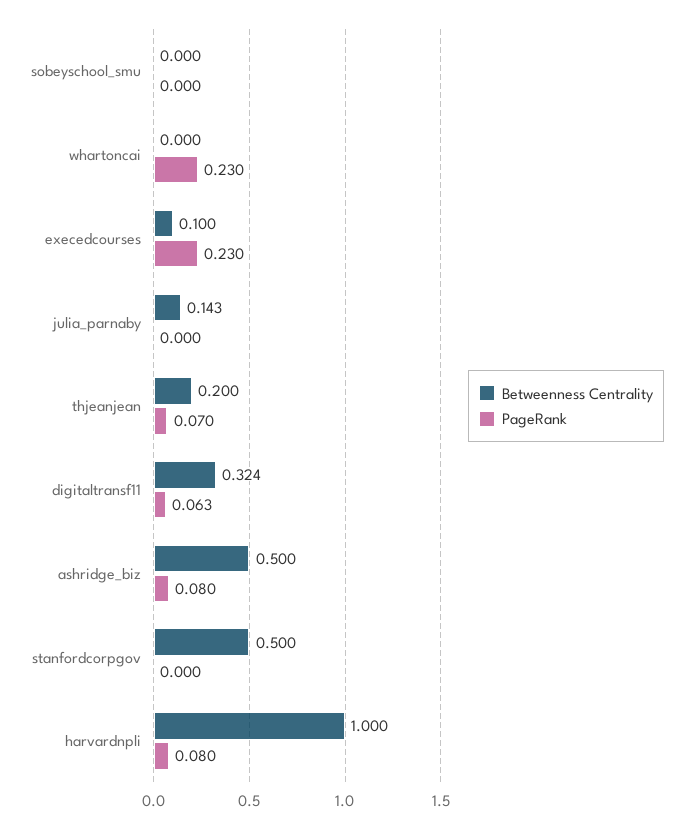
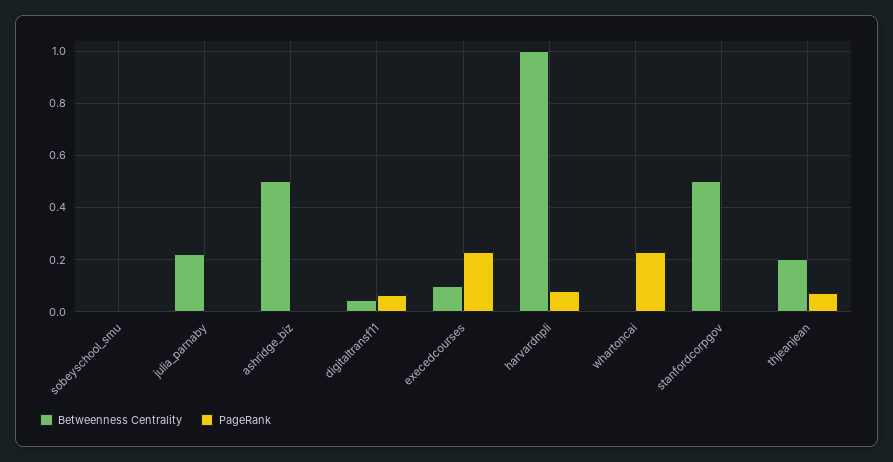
  {
    "Betweenness Centrality": {
      "sobeyschool_smu": 0,
      "whartoncai": 0,
      "execedcourses": 0.1,
-     "julia_parnaby": 0.143,
+     "julia_parnaby": 0.225,
      "thjeanjean": 0.2,
-     "digitaltransf11": 0.324,
+     "digitaltransf11": 0.05,
      "ashridge_biz": 0.5,
      "stanfordcorpgov": 0.5,
      "harvardnpli": 1
    },
    "PageRank": {
      "sobeyschool_smu": 0,
      "whartoncai": 0.23,
      "execedcourses": 0.23,
      "julia_parnaby": 0,
      "thjeanjean": 0.07,
      "digitaltransf11": 0.063,
-     "ashridge_biz": 0.08,
+     "ashridge_biz": 0,
      "stanfordcorpgov": 0,
      "harvardnpli": 0.08
    }
  }

